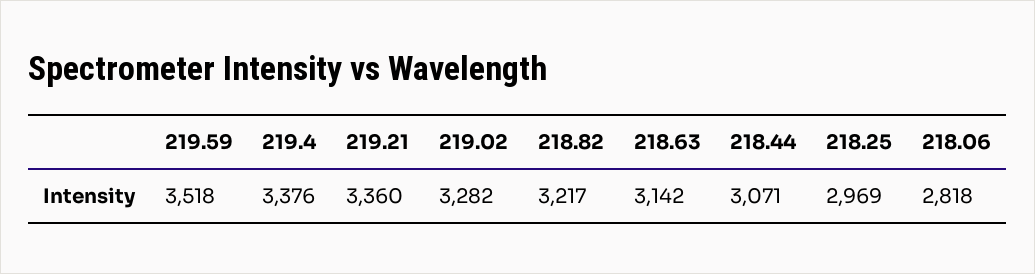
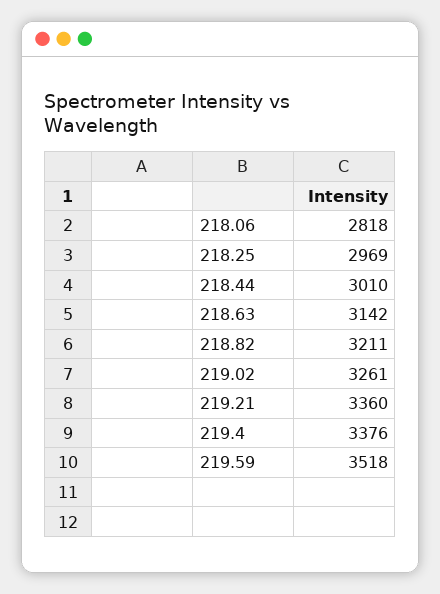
  {
    "219.59": 3518,
    "219.4": 3376,
    "219.21": 3360,
-   "219.02": 3282,
+   "219.02": 3261,
-   "218.82": 3217,
+   "218.82": 3211,
    "218.63": 3142,
-   "218.44": 3071,
+   "218.44": 3010,
    "218.25": 2969,
    "218.06": 2818
  }

